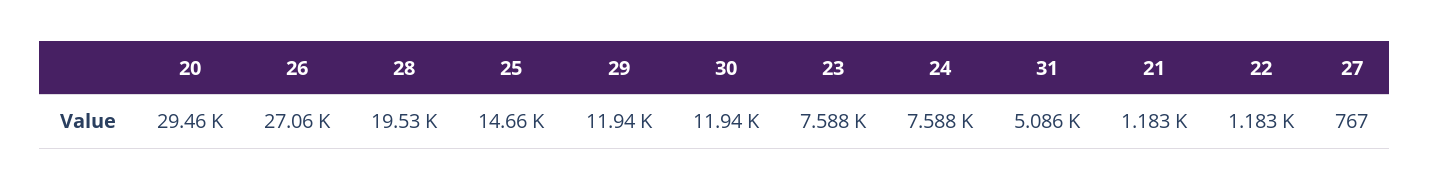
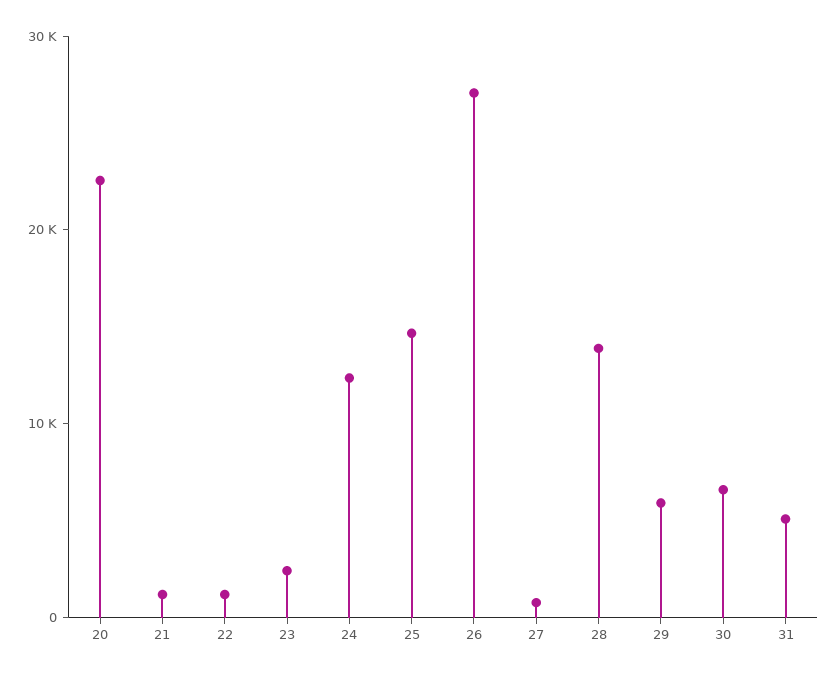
  {
-   "20": 29460,
+   "20": 22000,
    "26": 27060,
-   "28": 19530,
+   "28": 14000,
    "25": 14660,
-   "29": 11940,
+   "29": 6000,
-   "30": 11940,
+   "30": 6000,
-   "23": 7588,
+   "23": 2000,
-   "24": 7588,
+   "24": 12000,
    "31": 5086,
    "21": 1183,
    "22": 1183,
    "27": 767
  }

